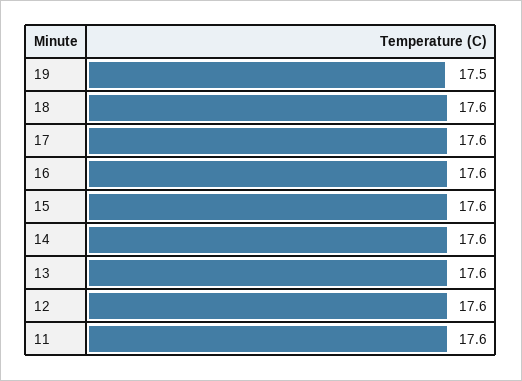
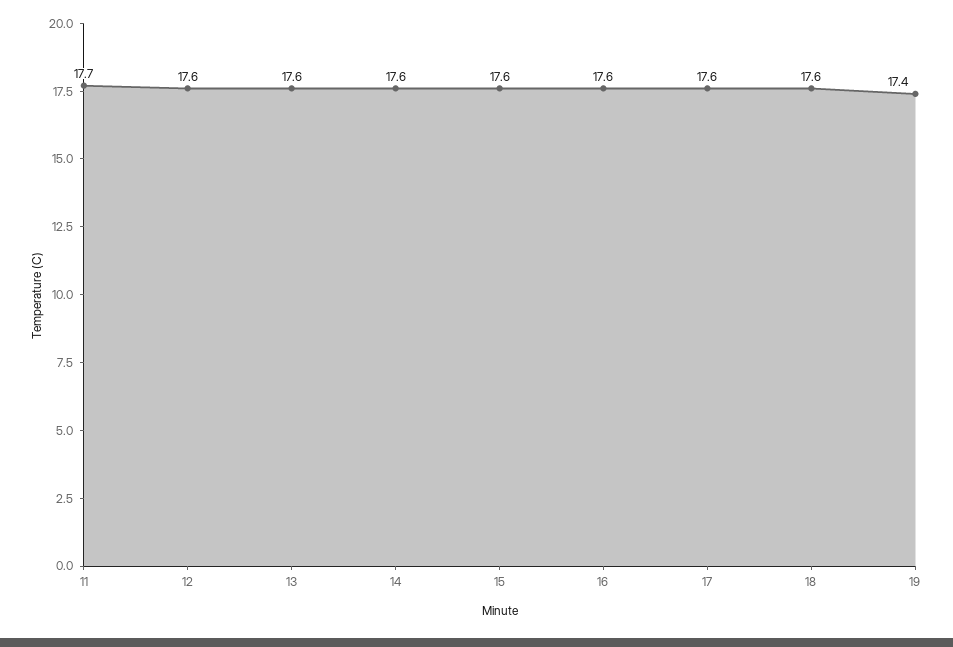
  {
-   "19": 17.5,
+   "19": 17.4,
    "18": 17.6,
    "17": 17.6,
    "16": 17.6,
    "15": 17.6,
    "14": 17.6,
    "13": 17.6,
    "12": 17.6,
-   "11": 17.6
+   "11": 17.7
  }

